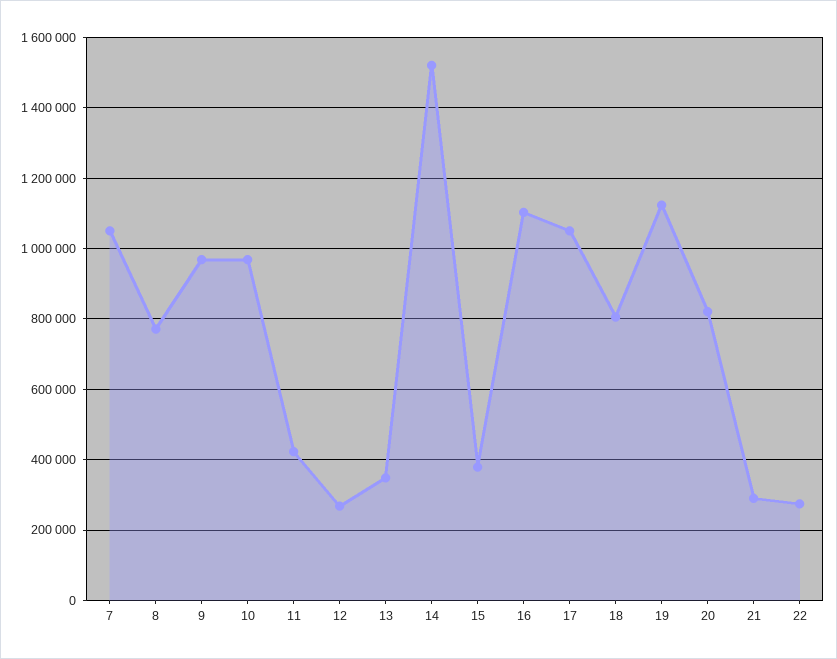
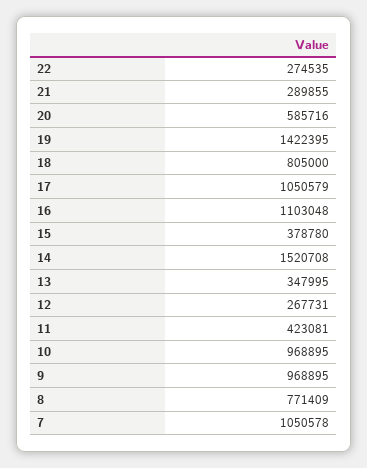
  {
    "7": 1050578,
    "8": 771409,
    "9": 968895,
    "10": 968895,
    "11": 423081,
    "12": 267731,
    "13": 347995,
    "14": 1520708,
    "15": 378780,
    "16": 1103048,
    "17": 1050579,
    "18": 805000,
-   "19": 1120000,
+   "19": 1422395,
-   "20": 820000,
+   "20": 585716,
    "21": 289855,
    "22": 274535
  }

